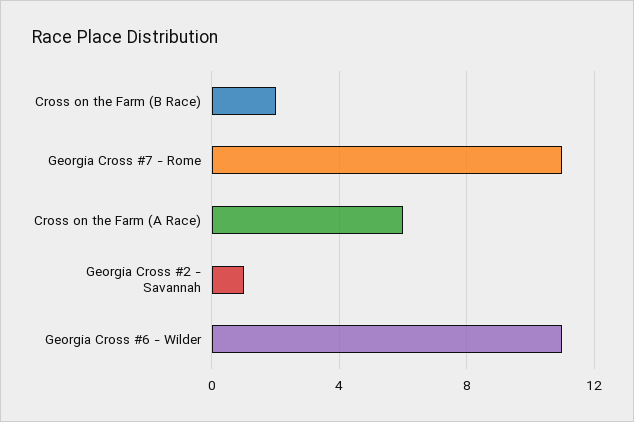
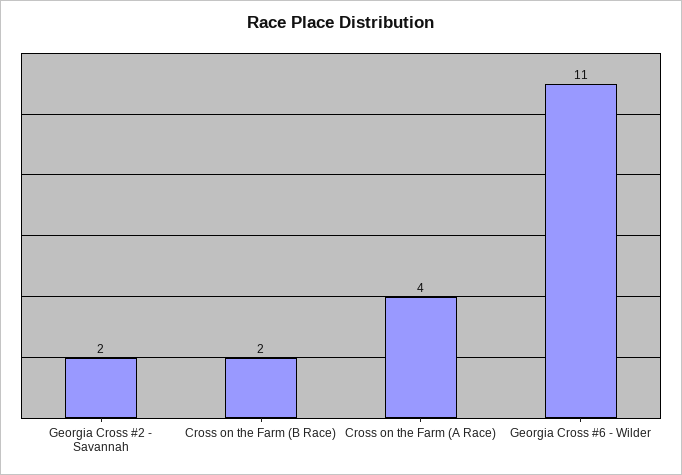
  {
    "Cross on the Farm (B Race)": 2,
-   "Georgia Cross #7 - Rome": 11,
-   "Cross on the Farm (A Race)": 6,
+   "Cross on the Farm (A Race)": 4,
-   "Georgia Cross #2 - Savannah": 1,
+   "Georgia Cross #2 - Savannah": 2,
    "Georgia Cross #6 - Wilder": 11
  }

